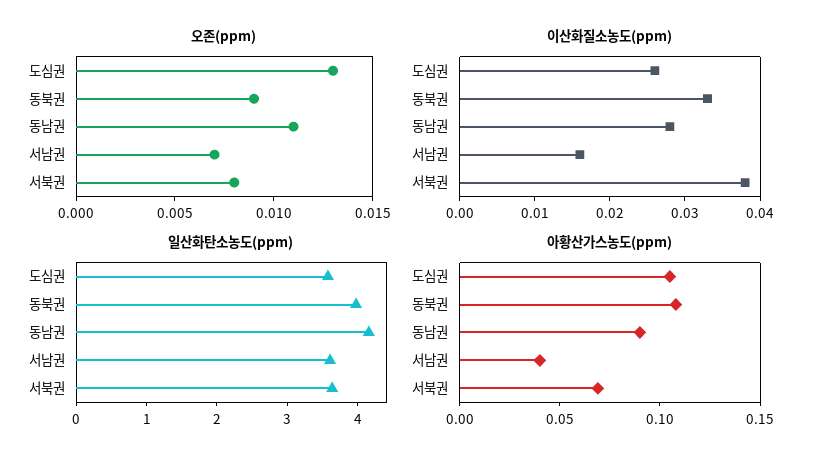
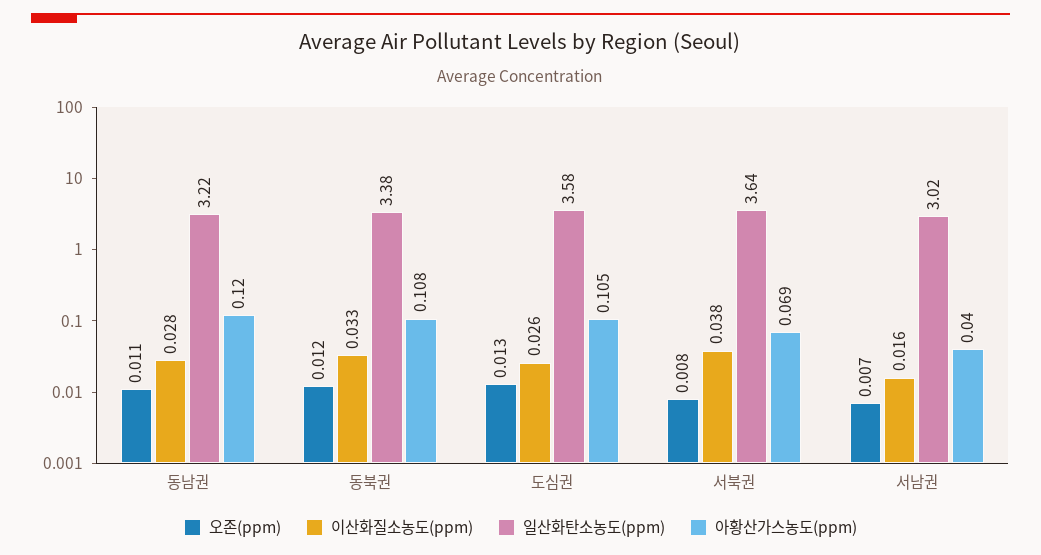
  {
    "오존(ppm)": {
      "도심권": 0.013,
-     "동북권": 0.009,
+     "동북권": 0.012,
      "동남권": 0.011,
      "서남권": 0.007,
      "서북권": 0.008
    },
    "이산화질소농도(ppm)": {
      "도심권": 0.026,
      "동북권": 0.033,
      "동남권": 0.028,
      "서남권": 0.016,
      "서북권": 0.038
    },
    "일산화탄소농도(ppm)": {
      "도심권": 3.58,
-     "동북권": 4,
+     "동북권": 3.38,
-     "동남권": 4.2,
+     "동남권": 3.22,
-     "서남권": 3.6,
+     "서남권": 3.02,
      "서북권": 3.64
    },
    "아황산가스농도(ppm)": {
      "도심권": 0.105,
      "동북권": 0.108,
-     "동남권": 0.09,
+     "동남권": 0.12,
      "서남권": 0.04,
      "서북권": 0.069
    }
  }

